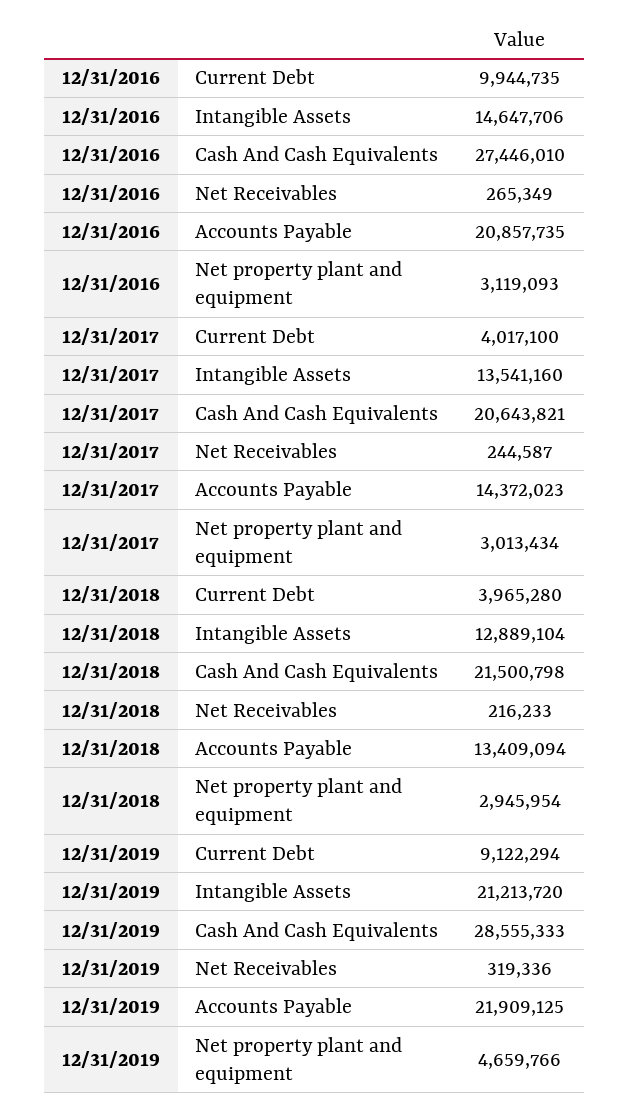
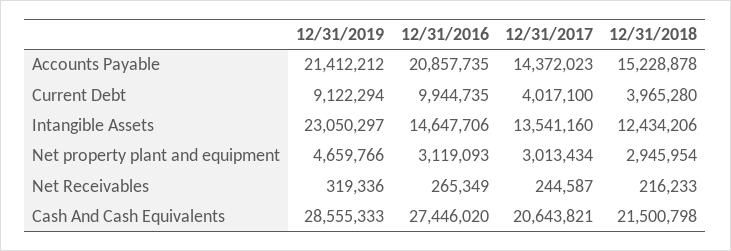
  {
    "12/31/2016": {
      "Current Debt": 9944735,
      "Intangible Assets": 14647706,
-     "Cash And Cash Equivalents": 27446010,
+     "Cash And Cash Equivalents": 27446020,
      "Net Receivables": 265349,
      "Accounts Payable": 20857735,
      "Net property plant and equipment": 3119093
    },
    "12/31/2017": {
      "Current Debt": 4017100,
      "Intangible Assets": 13541160,
      "Cash And Cash Equivalents": 20643821,
      "Net Receivables": 244587,
      "Accounts Payable": 14372023,
      "Net property plant and equipment": 3013434
    },
    "12/31/2018": {
      "Current Debt": 3965280,
-     "Intangible Assets": 12889104,
+     "Intangible Assets": 12434206,
      "Cash And Cash Equivalents": 21500798,
      "Net Receivables": 216233,
-     "Accounts Payable": 13409094,
+     "Accounts Payable": 15228878,
      "Net property plant and equipment": 2945954
    },
    "12/31/2019": {
      "Current Debt": 9122294,
-     "Intangible Assets": 21213720,
+     "Intangible Assets": 23050297,
      "Cash And Cash Equivalents": 28555333,
      "Net Receivables": 319336,
-     "Accounts Payable": 21909125,
+     "Accounts Payable": 21412212,
      "Net property plant and equipment": 4659766
    }
  }

